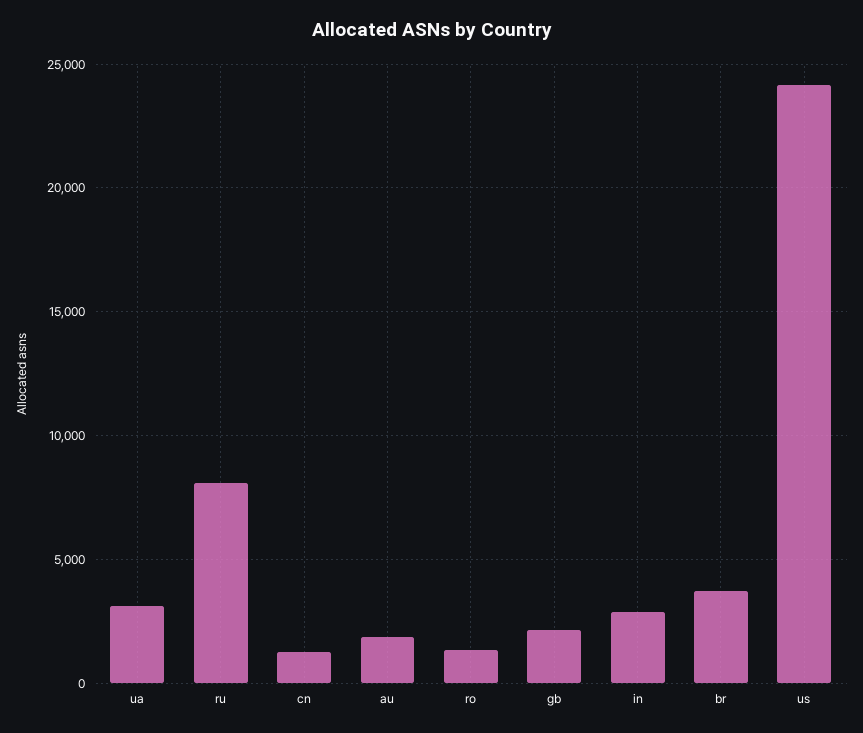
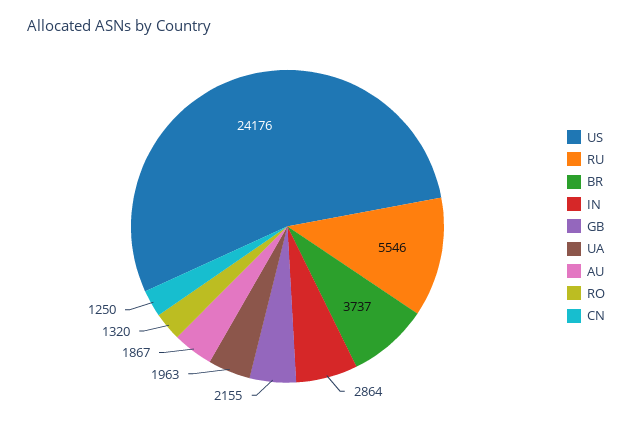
  {
-   "ua": 3000,
+   "ua": 1963,
-   "ru": 8000,
+   "ru": 5546,
    "cn": 1250,
    "au": 1867,
    "ro": 1320,
    "gb": 2155,
    "in": 2864,
    "br": 3737,
    "us": 24176
  }

